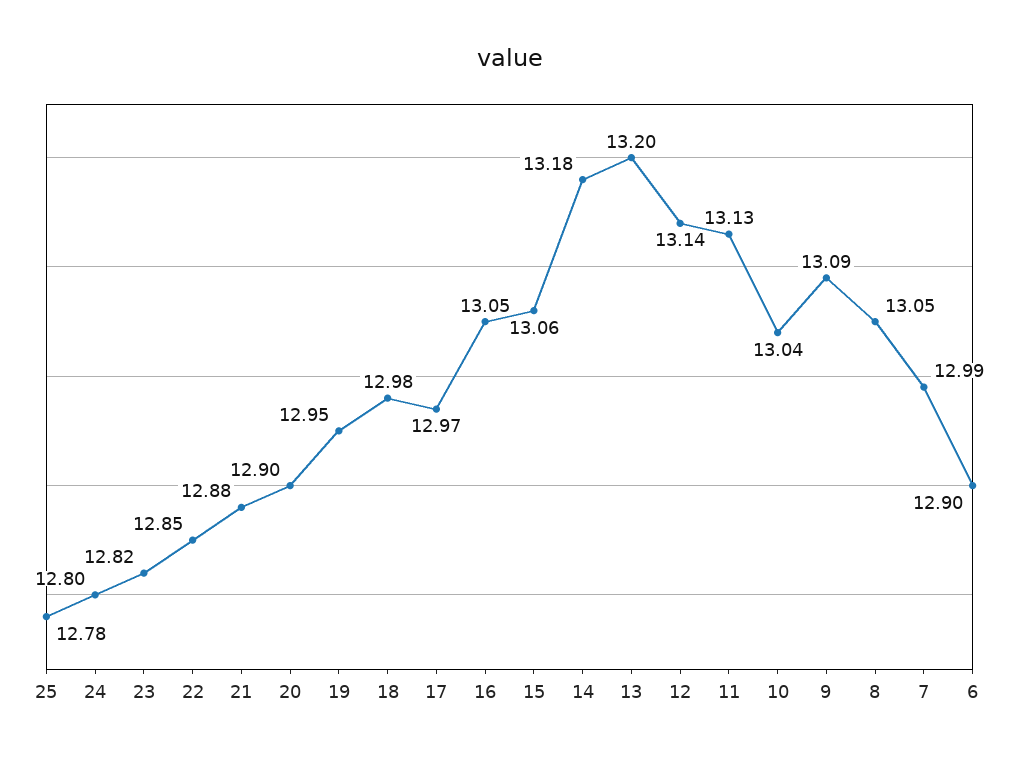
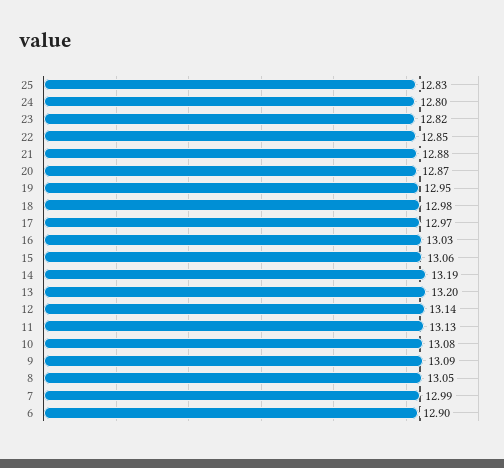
  {
-   "25": 12.78,
+   "25": 12.83,
    "24": 12.8,
    "23": 12.82,
    "22": 12.85,
    "21": 12.88,
-   "20": 12.9,
+   "20": 12.87,
    "19": 12.95,
    "18": 12.98,
    "17": 12.97,
-   "16": 13.05,
+   "16": 13.03,
    "15": 13.06,
-   "14": 13.18,
+   "14": 13.19,
    "13": 13.2,
    "12": 13.14,
    "11": 13.13,
-   "10": 13.04,
+   "10": 13.08,
    "9": 13.09,
    "8": 13.05,
    "7": 12.99,
    "6": 12.9
  }

